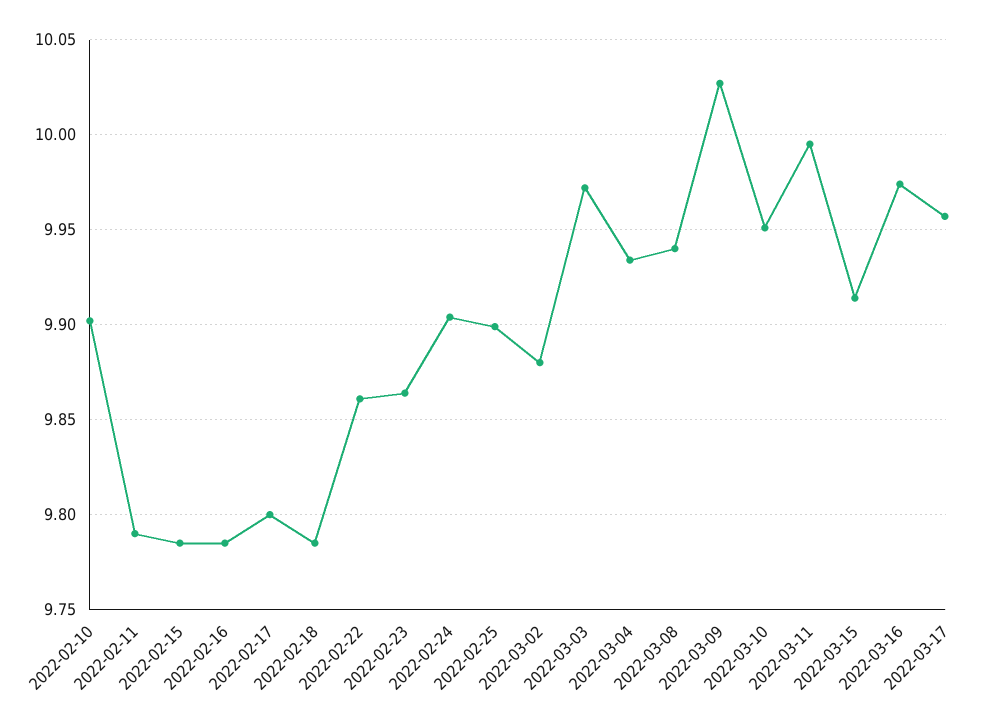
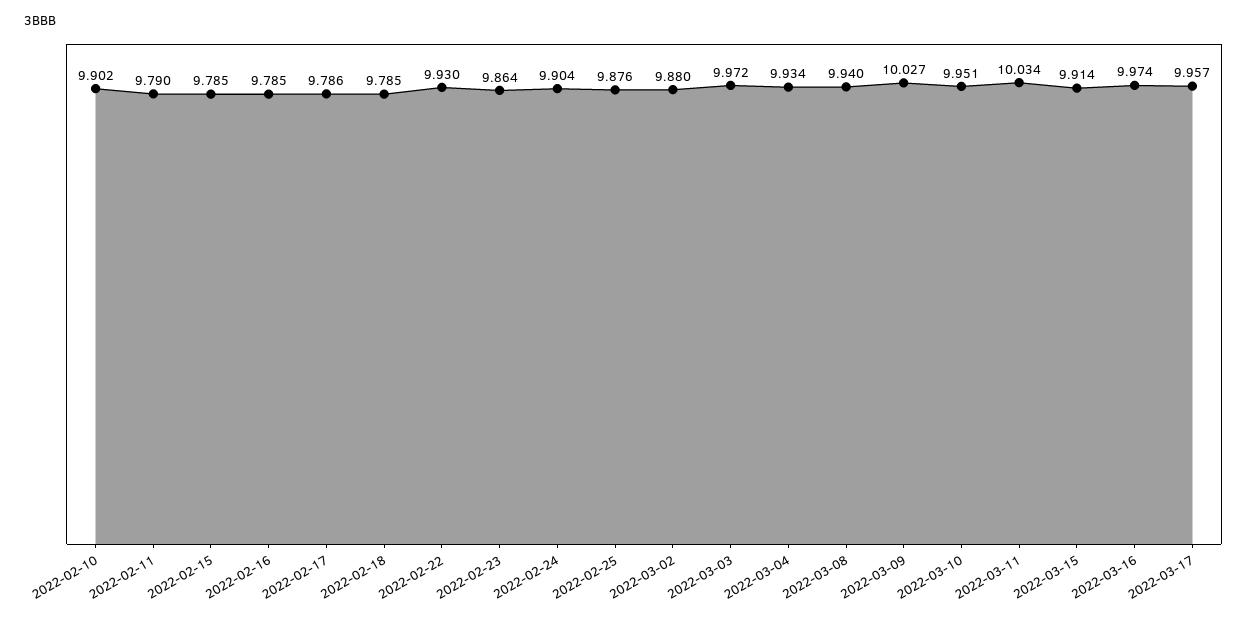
  {
    "2022-02-10": 9.902,
    "2022-02-11": 9.79,
    "2022-02-15": 9.785,
    "2022-02-16": 9.785,
-   "2022-02-17": 9.8,
+   "2022-02-17": 9.786,
    "2022-02-18": 9.785,
-   "2022-02-22": 9.86,
+   "2022-02-22": 9.93,
    "2022-02-23": 9.864,
    "2022-02-24": 9.904,
-   "2022-02-25": 9.9,
+   "2022-02-25": 9.876,
    "2022-03-02": 9.88,
    "2022-03-03": 9.972,
    "2022-03-04": 9.934,
    "2022-03-08": 9.94,
    "2022-03-09": 10.027,
    "2022-03-10": 9.951,
-   "2022-03-11": 9.995,
+   "2022-03-11": 10.034,
    "2022-03-15": 9.914,
    "2022-03-16": 9.974,
    "2022-03-17": 9.957
  }

